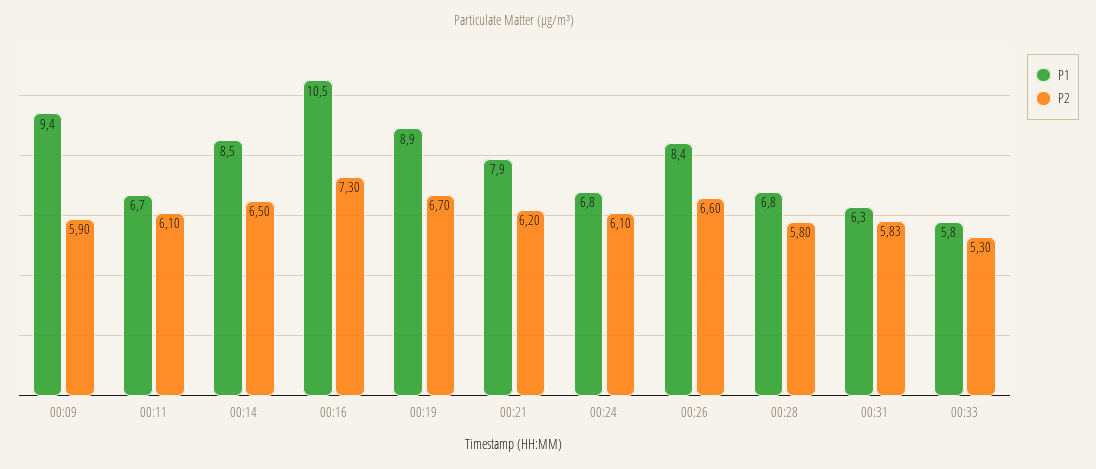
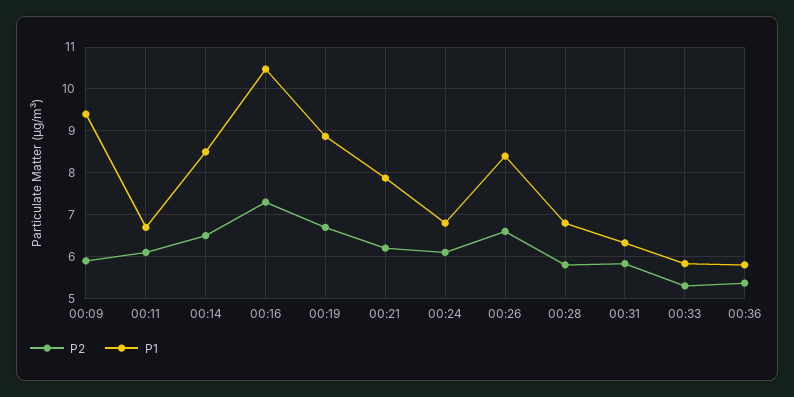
  {
    "P1": {
      "00:09": 9.4,
      "00:11": 6.7,
      "00:14": 8.5,
      "00:16": 10.5,
      "00:19": 8.9,
      "00:21": 7.9,
      "00:24": 6.8,
      "00:26": 8.4,
      "00:28": 6.8,
      "00:31": 6.3,
-     "00:33": 5.8
+     "00:33": 5.8,
+     "00:36": 5.8
    },
    "P2": {
      "00:09": 5.9,
      "00:11": 6.1,
      "00:14": 6.5,
      "00:16": 7.3,
      "00:19": 6.7,
      "00:21": 6.2,
      "00:24": 6.1,
      "00:26": 6.6,
      "00:28": 5.8,
      "00:31": 5.83,
-     "00:33": 5.3
+     "00:33": 5.3,
+     "00:36": 5.4
    }
  }

